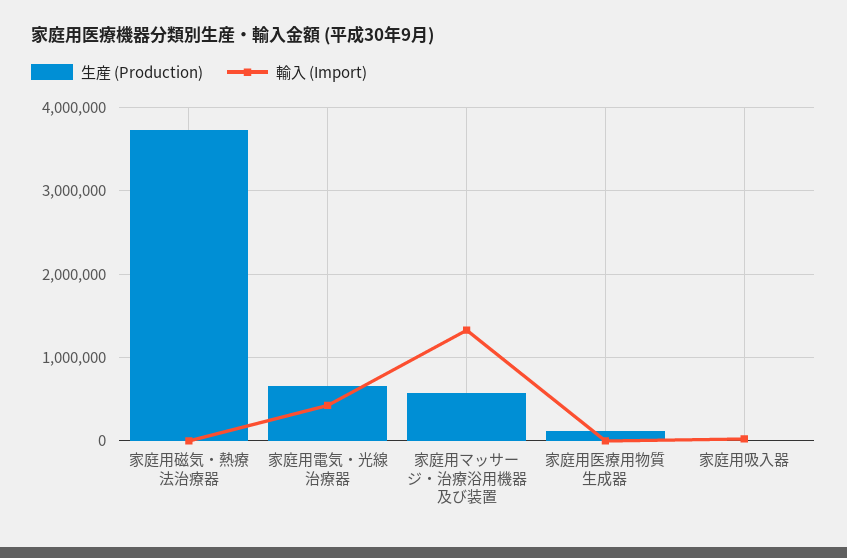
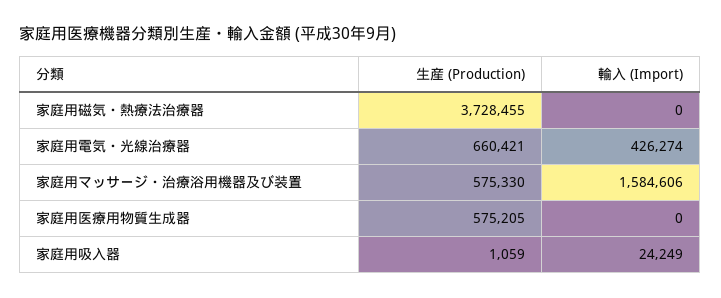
  {
    "生産 (Production)": {
      "家庭用磁気・熱療法治療器": 3728455,
      "家庭用電気・光線治療器": 660421,
      "家庭用マッサージ・治療浴用機器及び装置": 575330,
-     "家庭用医療用物質生成器": 100000,
+     "家庭用医療用物質生成器": 575205,
      "家庭用吸入器": 1059
    },
    "輸入 (Import)": {
      "家庭用磁気・熱療法治療器": 0,
      "家庭用電気・光線治療器": 426274,
-     "家庭用マッサージ・治療浴用機器及び装置": 1300000,
+     "家庭用マッサージ・治療浴用機器及び装置": 1584606,
      "家庭用医療用物質生成器": 0,
      "家庭用吸入器": 24249
    }
  }

